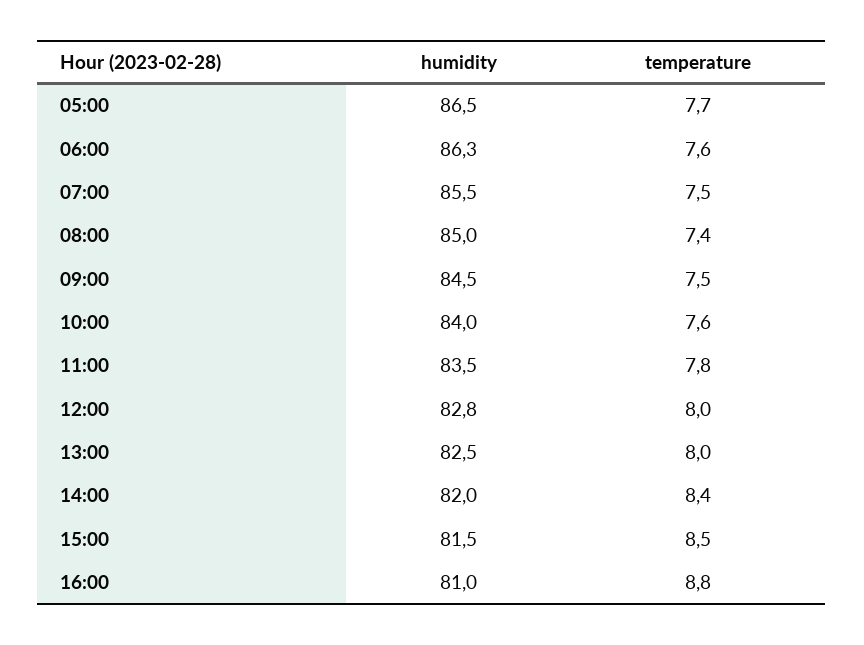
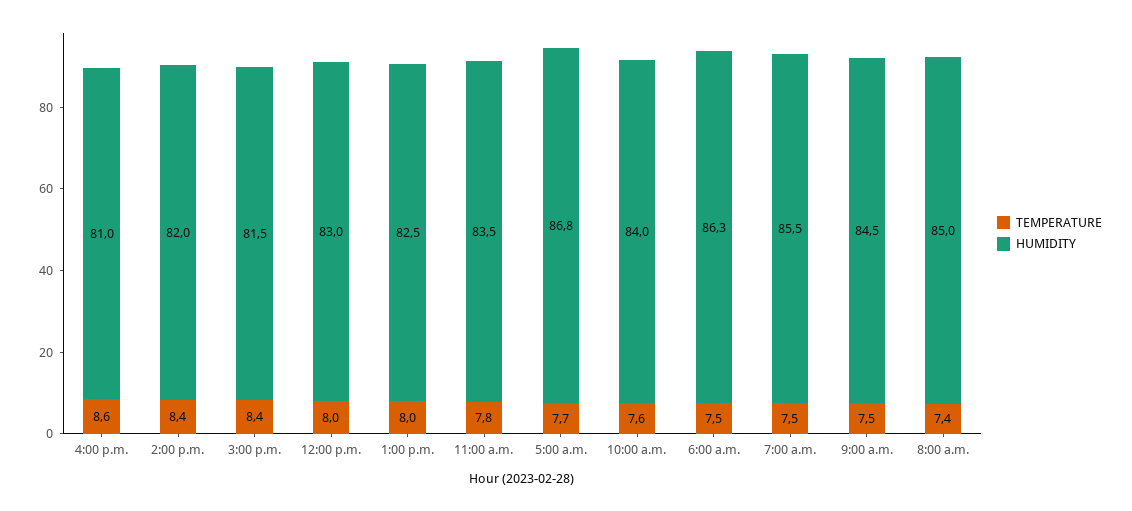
  {
    "humidity": {
-     "05:00": 86.5,
+     "05:00": 86.8,
      "06:00": 86.3,
      "07:00": 85.5,
      "08:00": 85,
      "09:00": 84.5,
      "10:00": 84,
      "11:00": 83.5,
-     "12:00": 82.8,
+     "12:00": 83,
      "13:00": 82.5,
      "14:00": 82,
      "15:00": 81.5,
      "16:00": 81
    },
    "temperature": {
      "05:00": 7.7,
-     "06:00": 7.6,
+     "06:00": 7.5,
      "07:00": 7.5,
      "08:00": 7.4,
      "09:00": 7.5,
      "10:00": 7.6,
      "11:00": 7.8,
      "12:00": 8,
      "13:00": 8,
      "14:00": 8.4,
-     "15:00": 8.5,
+     "15:00": 8.4,
-     "16:00": 8.8
+     "16:00": 8.6
    }
  }

